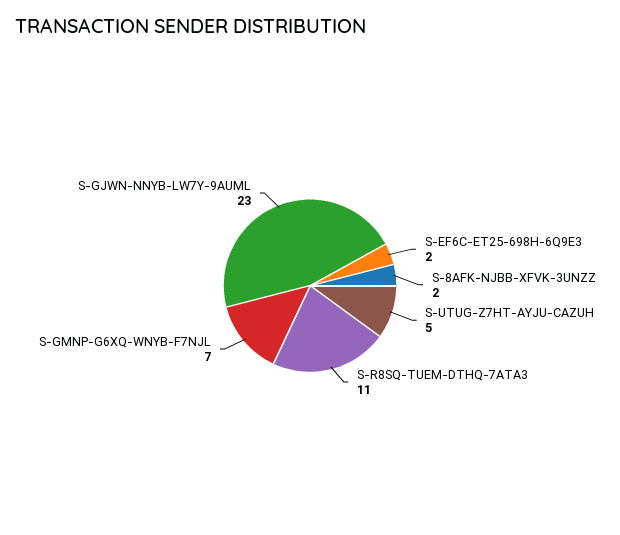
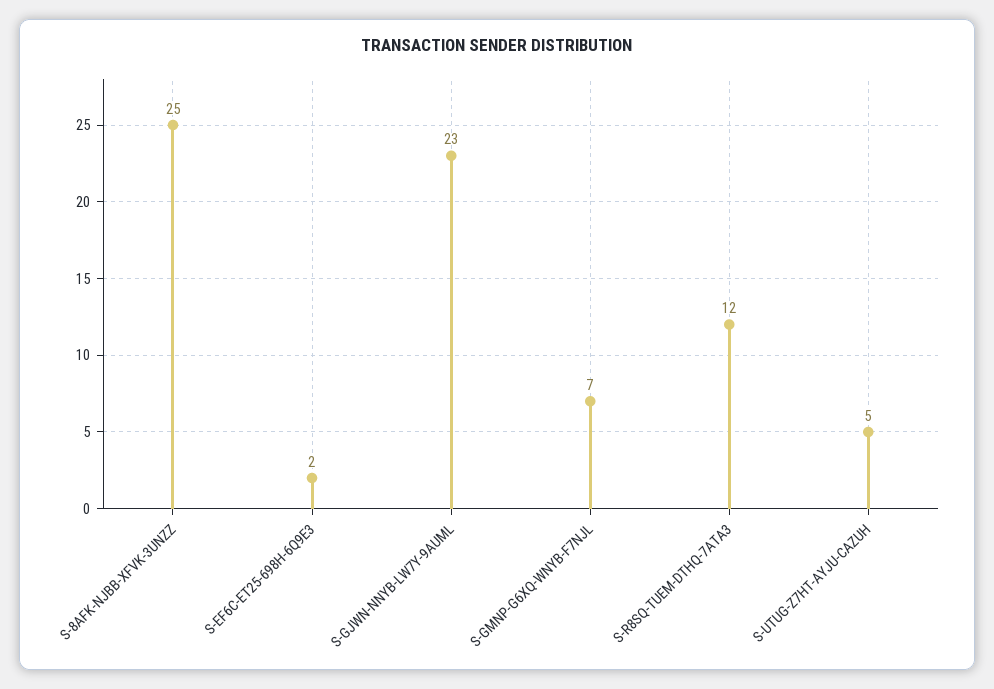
  {
    "S-EF6C-ET25-698H-6Q9E3": 2,
-   "S-8AFK-NJBB-XFVK-3UNZZ": 2,
+   "S-8AFK-NJBB-XFVK-3UNZZ": 25,
    "S-UTUG-Z7HT-AYJU-CAZUH": 5,
-   "S-R8SQ-TUEM-DTHQ-7ATA3": 11,
+   "S-R8SQ-TUEM-DTHQ-7ATA3": 12,
    "S-GMNP-G6XQ-WNYB-F7NJL": 7,
    "S-GJWN-NNYB-LW7Y-9AUML": 23
  }

